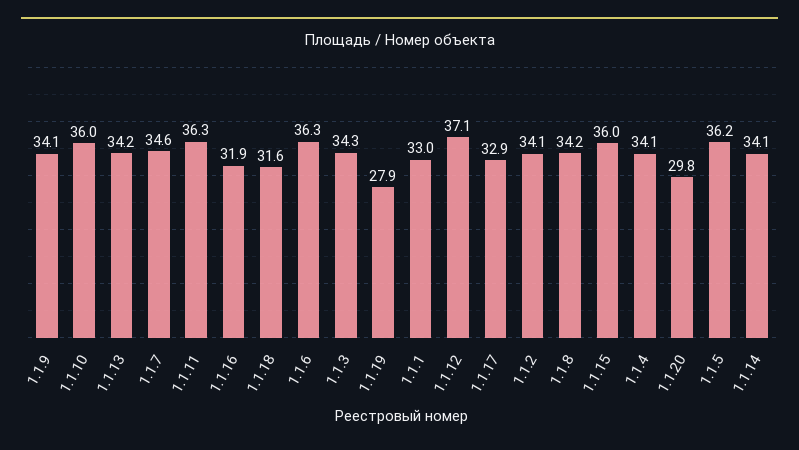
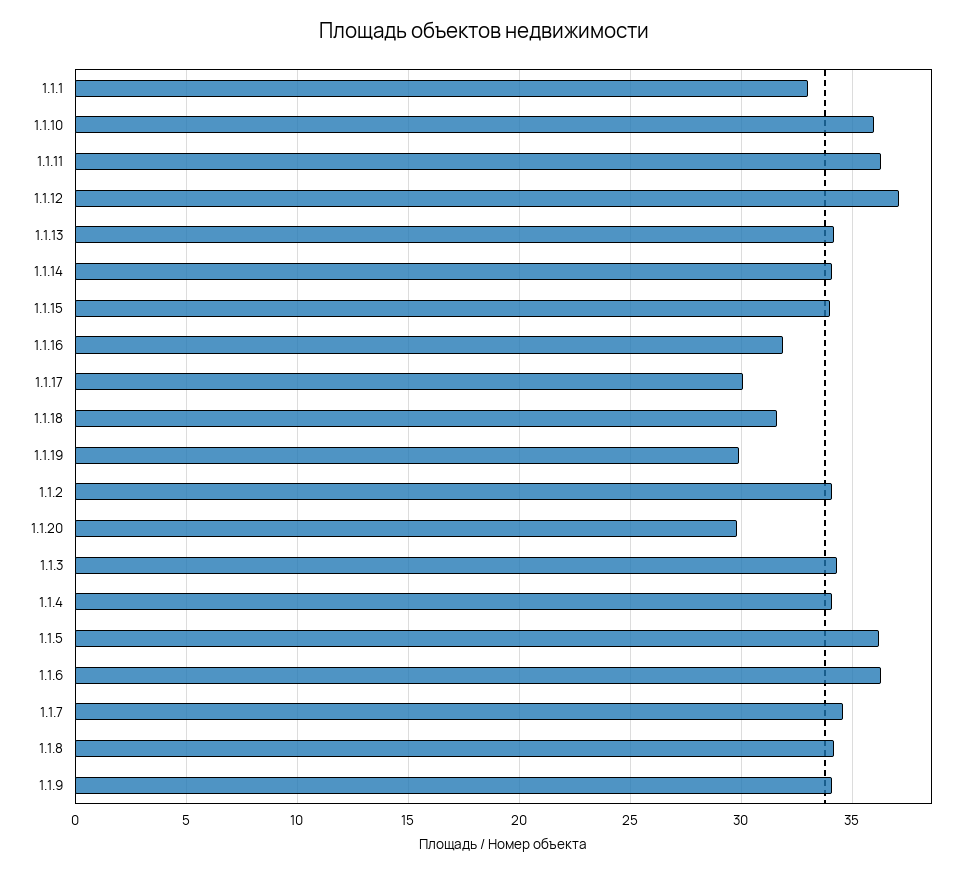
  {
    "1.1.9": 34.1,
    "1.1.10": 36,
    "1.1.13": 34.2,
    "1.1.7": 34.6,
    "1.1.11": 36.3,
    "1.1.16": 31.9,
    "1.1.18": 31.6,
    "1.1.6": 36.3,
    "1.1.3": 34.3,
-   "1.1.19": 27.9,
+   "1.1.19": 30,
    "1.1.1": 33,
    "1.1.12": 37.1,
-   "1.1.17": 32.9,
+   "1.1.17": 30,
    "1.1.2": 34.1,
    "1.1.8": 34.2,
-   "1.1.15": 36,
+   "1.1.15": 34,
    "1.1.4": 34.1,
    "1.1.20": 29.8,
    "1.1.5": 36.2,
    "1.1.14": 34.1
  }

